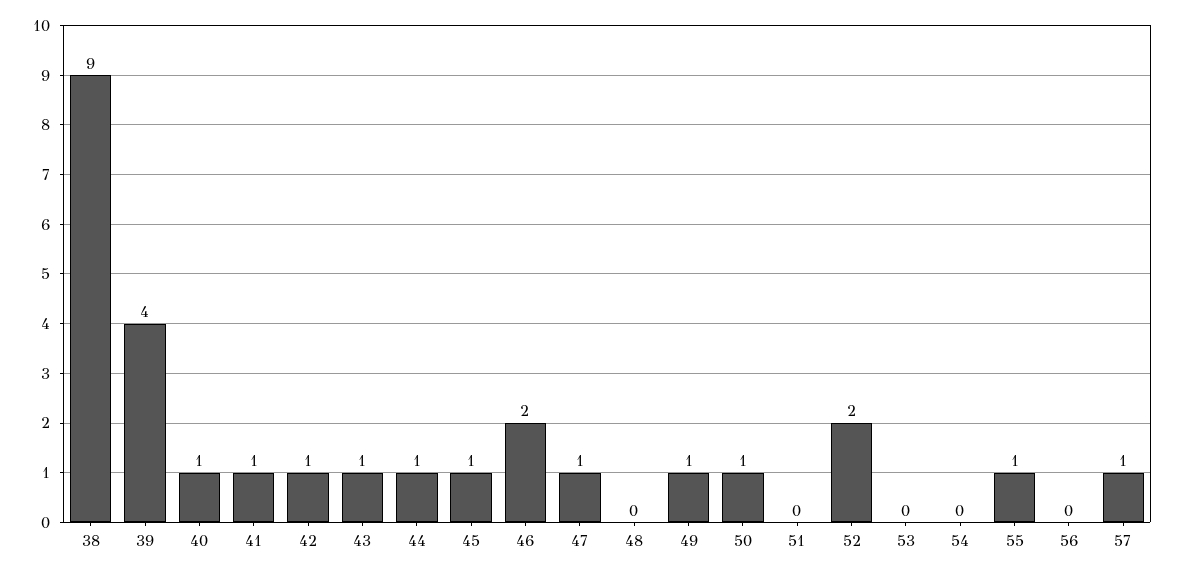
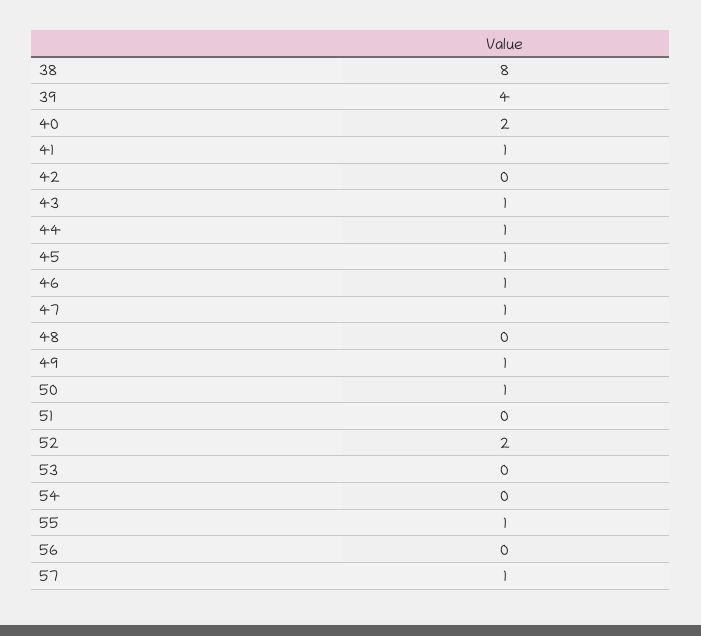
  {
-   "38": 9,
+   "38": 8,
    "39": 4,
-   "40": 1,
+   "40": 2,
    "41": 1,
-   "42": 1,
+   "42": 0,
    "43": 1,
    "44": 1,
    "45": 1,
-   "46": 2,
+   "46": 1,
    "47": 1,
    "48": 0,
    "49": 1,
    "50": 1,
    "51": 0,
    "52": 2,
    "53": 0,
    "54": 0,
    "55": 1,
    "56": 0,
    "57": 1
  }

